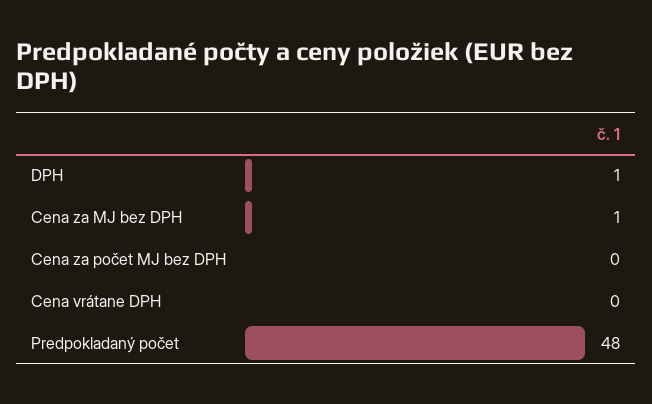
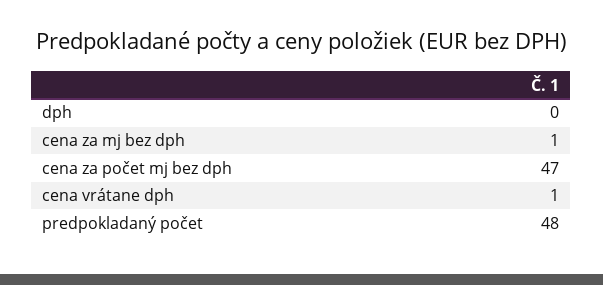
  {
-   "DPH": 1,
+   "DPH": 0,
    "Cena za MJ bez DPH": 1,
-   "Cena za počet MJ bez DPH": 0,
+   "Cena za počet MJ bez DPH": 47,
-   "Cena vrátane DPH": 0,
+   "Cena vrátane DPH": 1,
    "Predpokladaný počet": 48
  }

